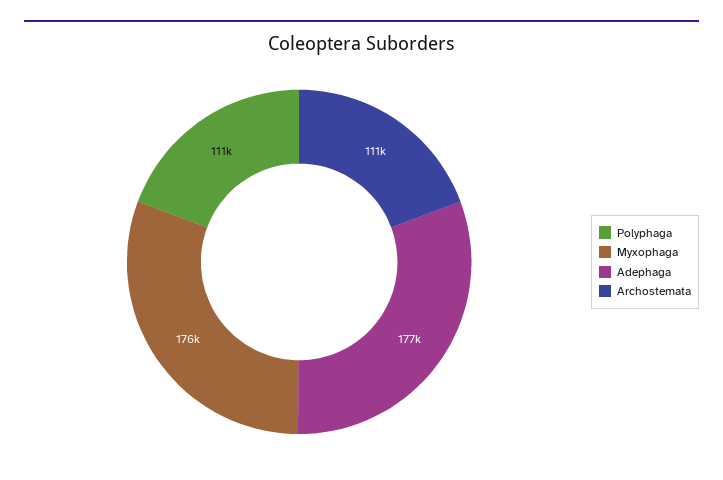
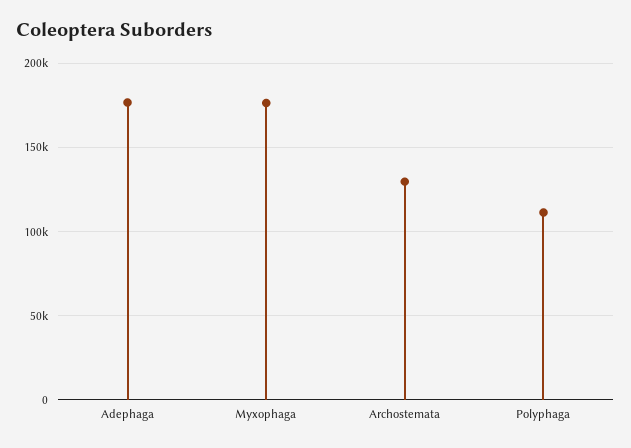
  {
    "Polyphaga": 111000,
    "Myxophaga": 176000,
    "Adephaga": 177000,
-   "Archostemata": 111000
+   "Archostemata": 130000
  }

